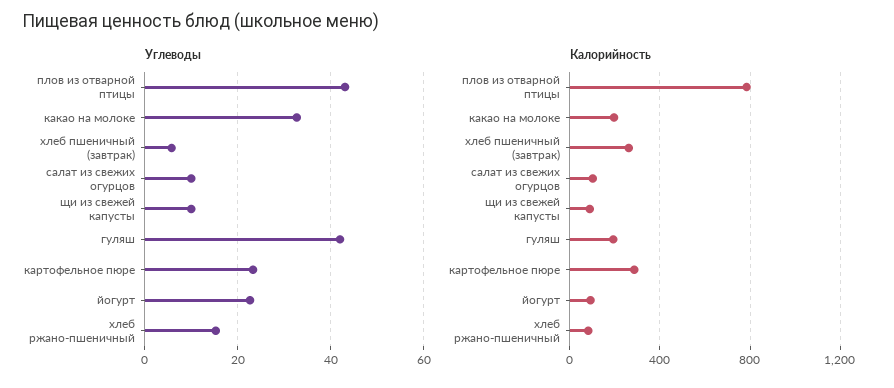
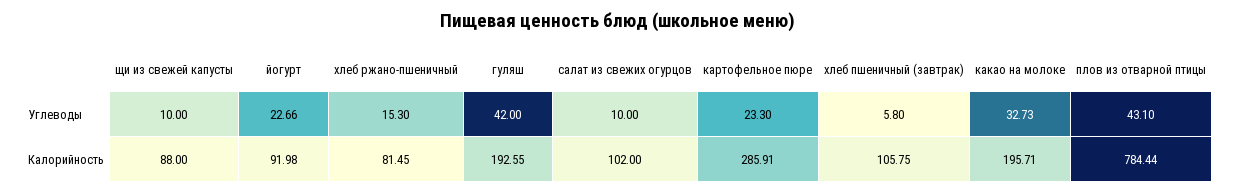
  {
    "Углеводы": {
      "плов из отварной птицы": 43.1,
      "какао на молоке": 32.73,
      "хлеб пшеничный (завтрак)": 5.8,
      "салат из свежих огурцов": 10,
      "щи из свежей капусты": 10,
      "гуляш": 42,
      "картофельное пюре": 23.3,
      "йогурт": 22.66,
      "хлеб ржано-пшеничный": 15.3
    },
    "Калорийность": {
      "плов из отварной птицы": 784.44,
      "какао на молоке": 195.71,
-     "хлеб пшеничный (завтрак)": 250,
+     "хлеб пшеничный (завтрак)": 105.75,
      "салат из свежих огурцов": 102,
      "щи из свежей капусты": 88,
      "гуляш": 192.55,
      "картофельное пюре": 285.91,
      "йогурт": 91.98,
      "хлеб ржано-пшеничный": 81.45
    }
  }

